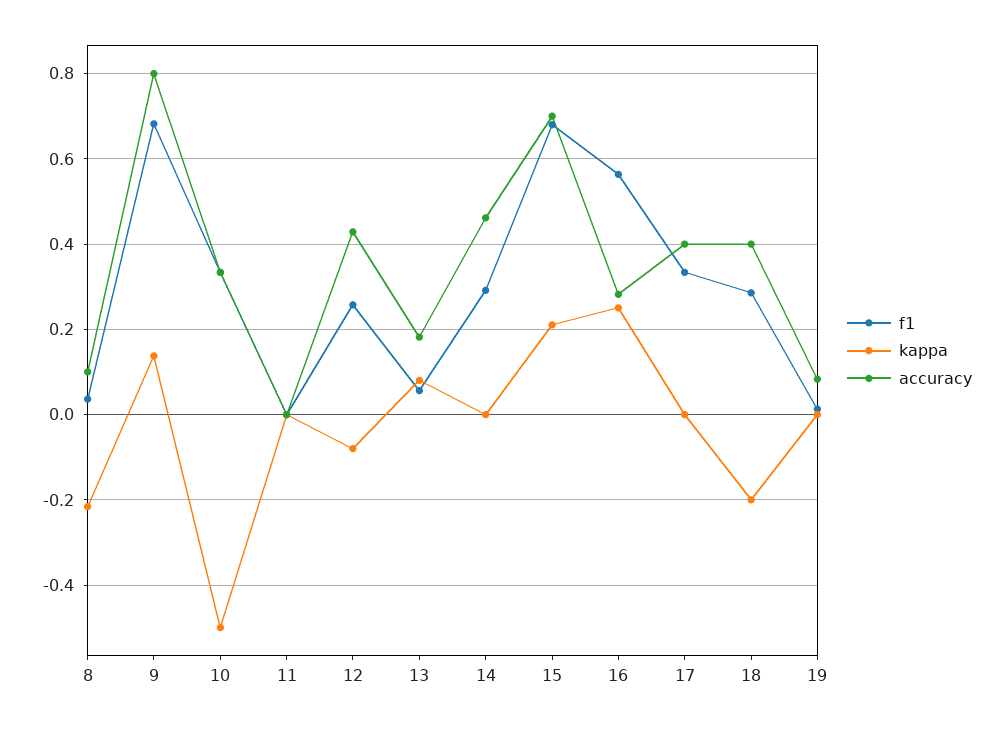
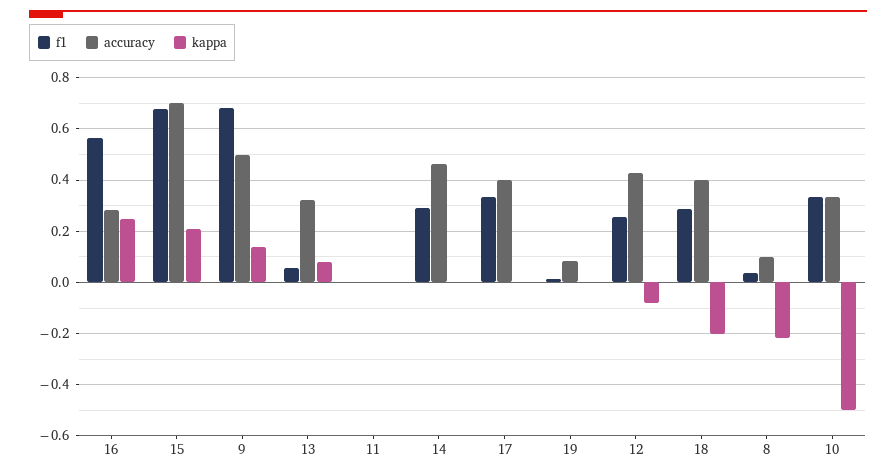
  {
    "f1": {
      "8": 0.04,
      "9": 0.68,
      "10": 0.34,
      "11": 0,
      "12": 0.26,
      "13": 0.06,
      "14": 0.3,
      "15": 0.68,
      "16": 0.56,
      "17": 0.34,
      "18": 0.28,
      "19": 0.02
    },
    "kappa": {
      "8": -0.22,
      "9": 0.14,
      "10": -0.5,
      "11": 0,
      "12": -0.08,
      "13": 0.08,
      "14": 0,
      "15": 0.22,
      "16": 0.26,
      "17": 0,
      "18": -0.2,
      "19": 0
    },
    "accuracy": {
      "8": 0.1,
-     "9": 0.8,
+     "9": 0.5,
      "10": 0.34,
      "11": 0,
      "12": 0.42,
-     "13": 0.18,
+     "13": 0.325,
      "14": 0.46,
      "15": 0.7,
      "16": 0.28,
      "17": 0.4,
      "18": 0.4,
      "19": 0.08
    }
  }

